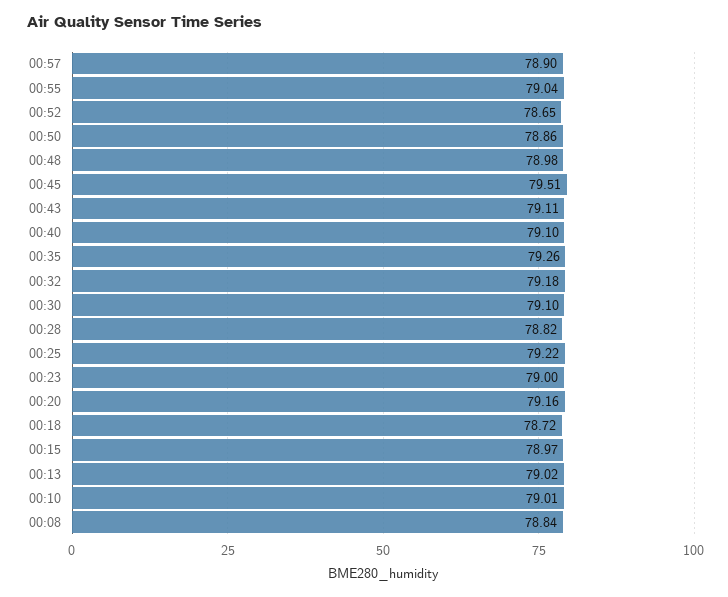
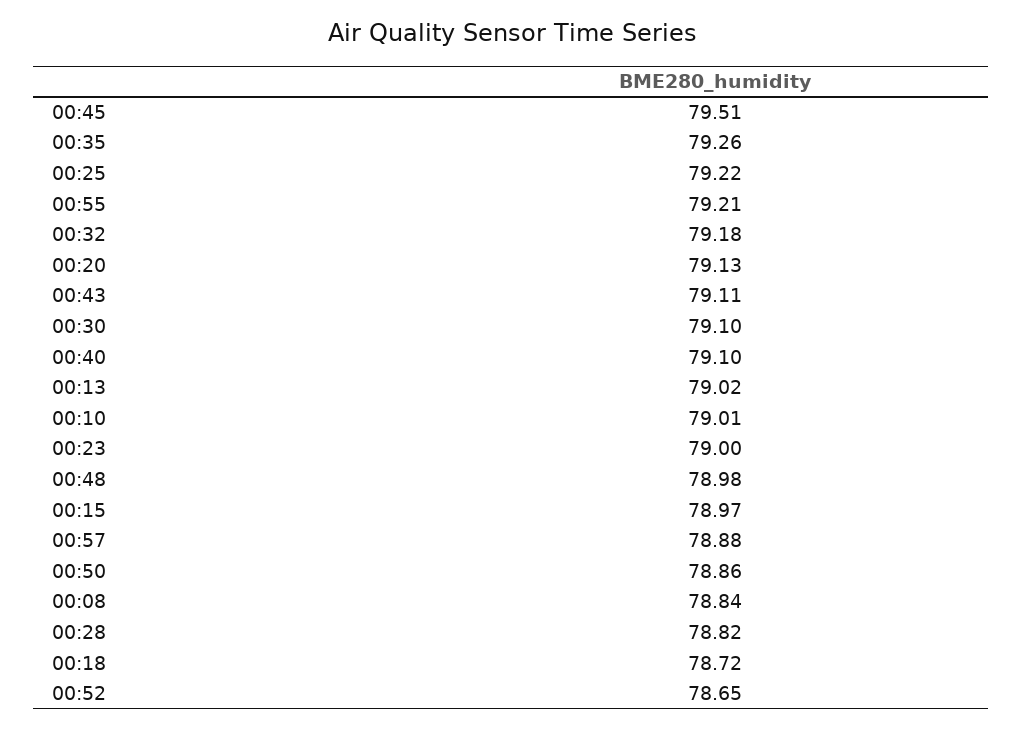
  {
-   "00:57": 78.9,
+   "00:57": 78.88,
-   "00:55": 79.04,
+   "00:55": 79.21,
    "00:52": 78.65,
    "00:50": 78.86,
    "00:48": 78.98,
    "00:45": 79.51,
    "00:43": 79.11,
    "00:40": 79.1,
    "00:35": 79.26,
    "00:32": 79.18,
    "00:30": 79.1,
    "00:28": 78.82,
    "00:25": 79.22,
    "00:23": 79,
-   "00:20": 79.16,
+   "00:20": 79.13,
    "00:18": 78.72,
    "00:15": 78.97,
    "00:13": 79.02,
    "00:10": 79.01,
    "00:08": 78.84
  }

